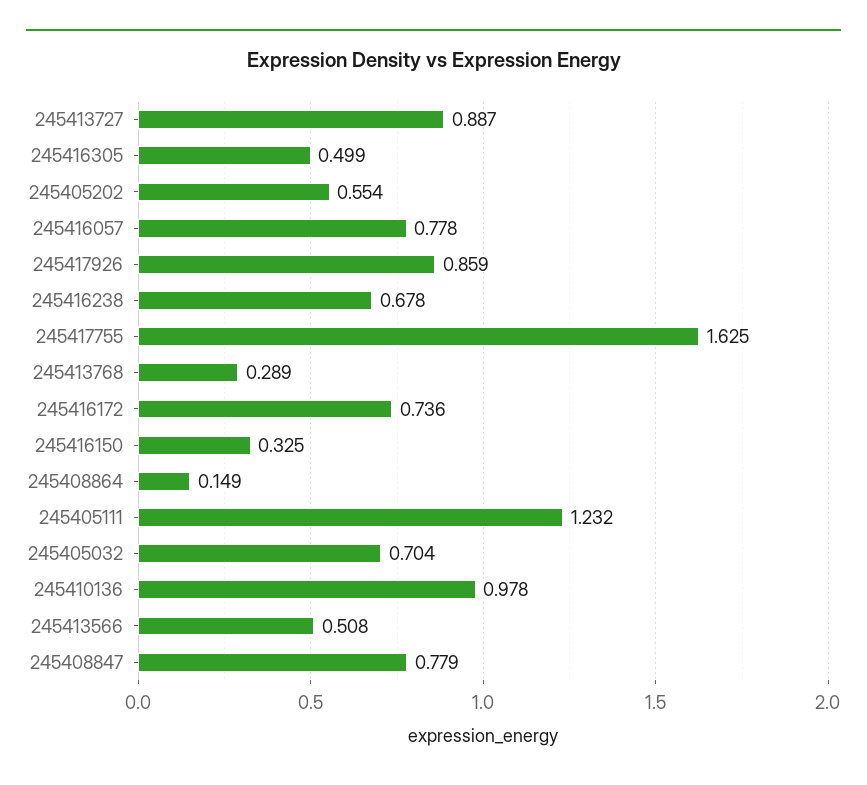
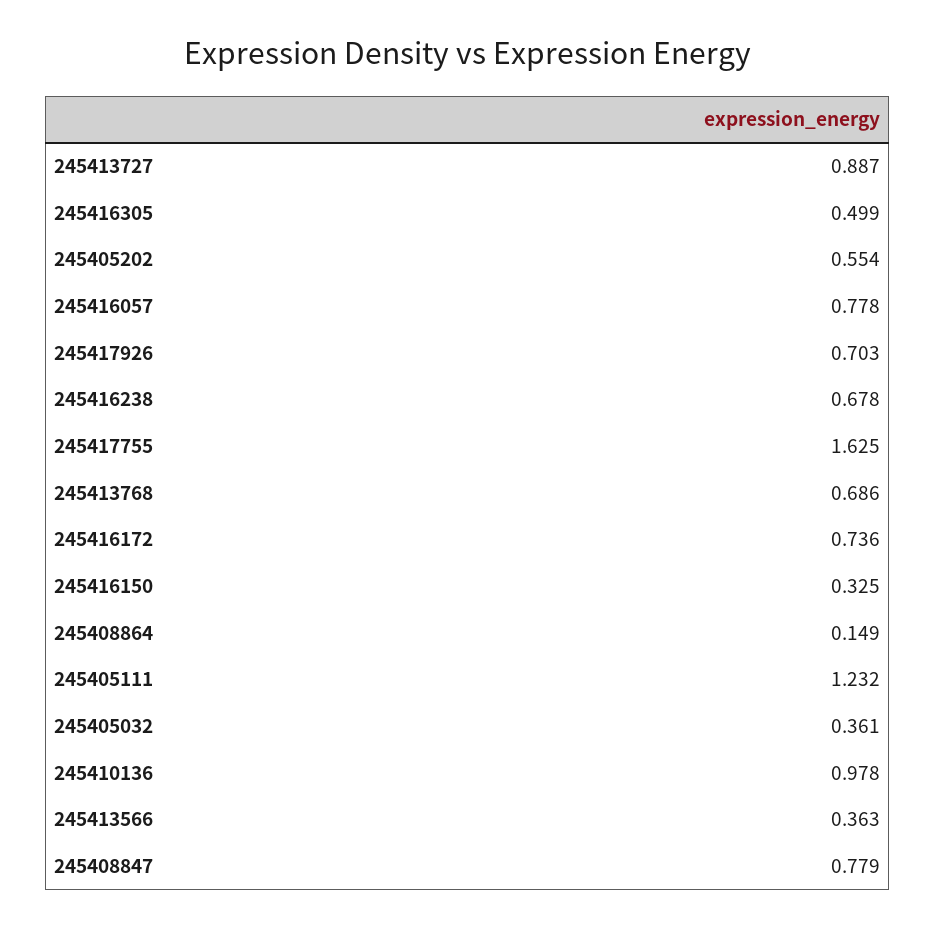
  {
    "245413727": 0.887,
    "245416305": 0.499,
    "245405202": 0.554,
    "245416057": 0.778,
-   "245417926": 0.859,
+   "245417926": 0.703,
    "245416238": 0.678,
    "245417755": 1.625,
-   "245413768": 0.289,
+   "245413768": 0.686,
    "245416172": 0.736,
    "245416150": 0.325,
    "245408864": 0.149,
    "245405111": 1.232,
-   "245405032": 0.704,
+   "245405032": 0.361,
    "245410136": 0.978,
-   "245413566": 0.508,
+   "245413566": 0.363,
    "245408847": 0.779
  }

